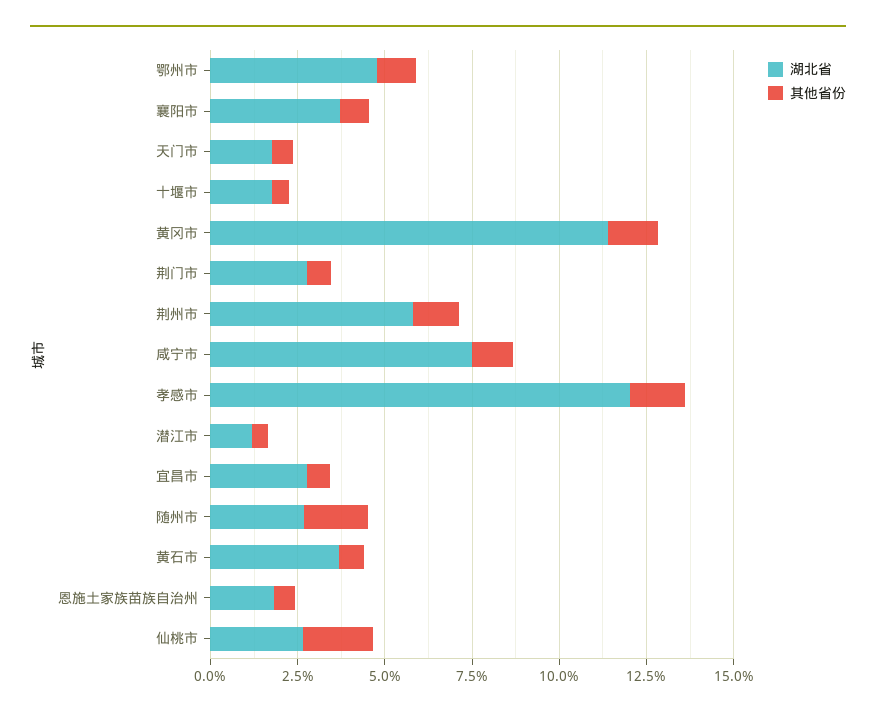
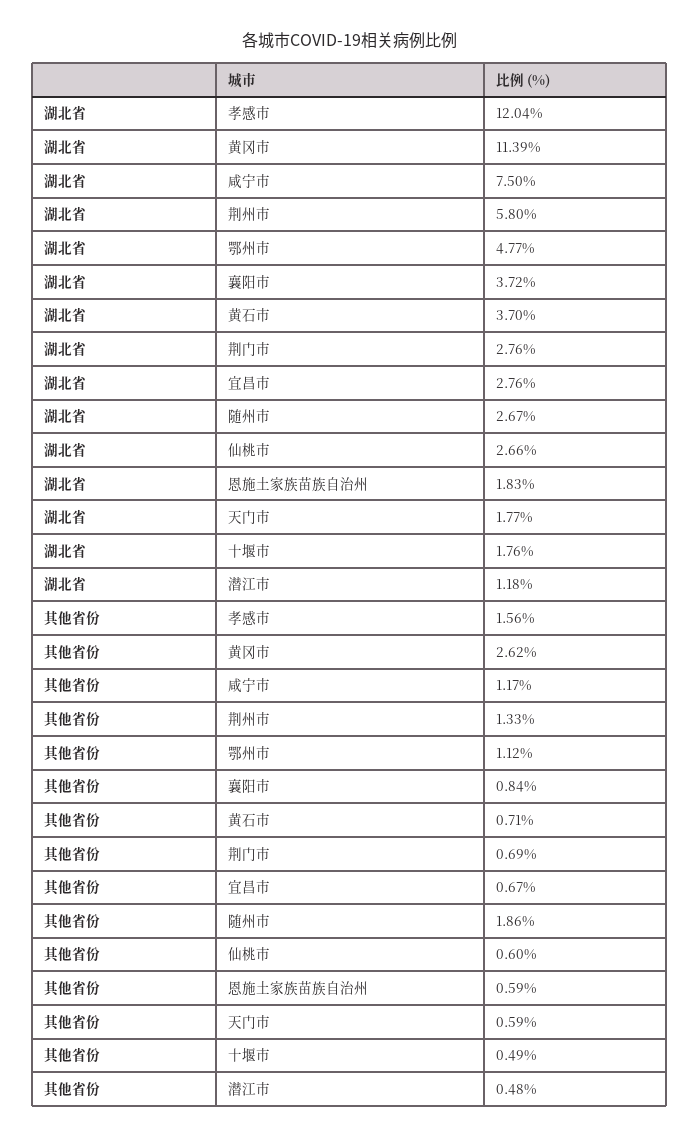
  {
    "湖北省": {
      "鄂州市": 4.77,
      "襄阳市": 3.72,
      "天门市": 1.77,
      "十堰市": 1.76,
      "黄冈市": 11.39,
      "荆门市": 2.76,
      "荆州市": 5.8,
      "咸宁市": 7.5,
      "孝感市": 12.04,
      "潜江市": 1.18,
      "宜昌市": 2.76,
      "随州市": 2.67,
      "黄石市": 3.7,
      "恩施土家族苗族自治州": 1.83,
      "仙桃市": 2.66
    },
    "其他省份": {
      "鄂州市": 1.12,
      "襄阳市": 0.84,
      "天门市": 0.59,
      "十堰市": 0.49,
-     "黄冈市": 1.5,
+     "黄冈市": 2.62,
      "荆门市": 0.69,
      "荆州市": 1.33,
      "咸宁市": 1.17,
      "孝感市": 1.56,
      "潜江市": 0.48,
      "宜昌市": 0.67,
      "随州市": 1.86,
      "黄石市": 0.71,
      "恩施土家族苗族自治州": 0.59,
-     "仙桃市": 2
+     "仙桃市": 0.6
    }
  }

